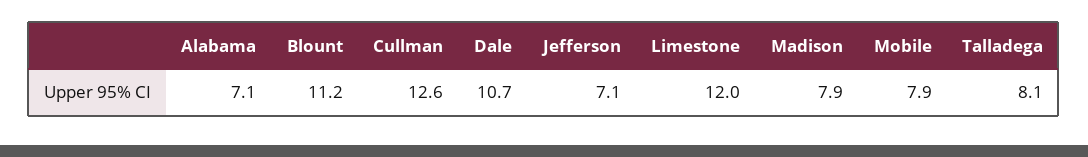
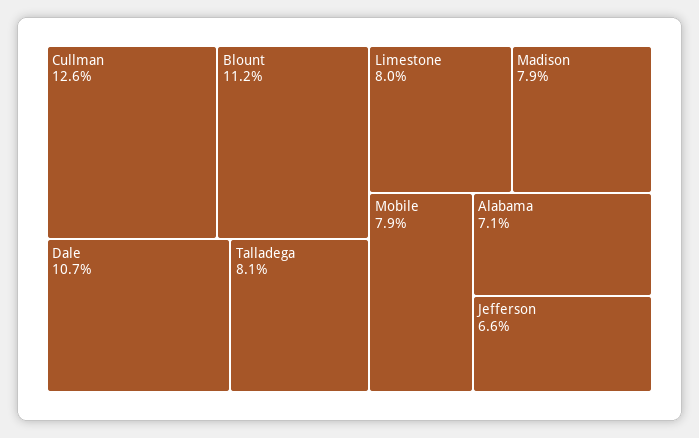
  {
    "Alabama": 7.1,
    "Blount": 11.2,
    "Cullman": 12.6,
    "Dale": 10.7,
-   "Jefferson": 7.1,
+   "Jefferson": 6.6,
-   "Limestone": 12,
+   "Limestone": 8,
    "Madison": 7.9,
    "Mobile": 7.9,
    "Talladega": 8.1
  }

